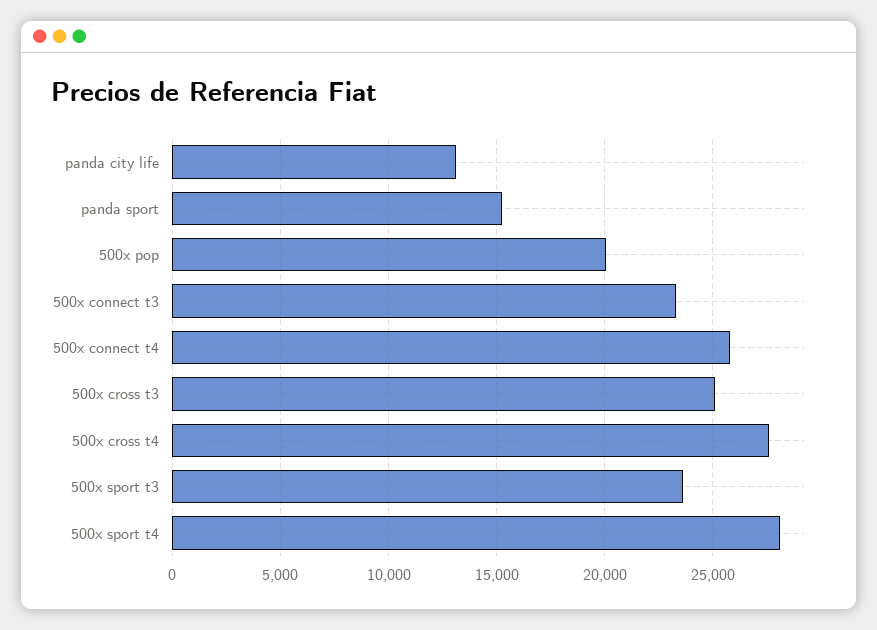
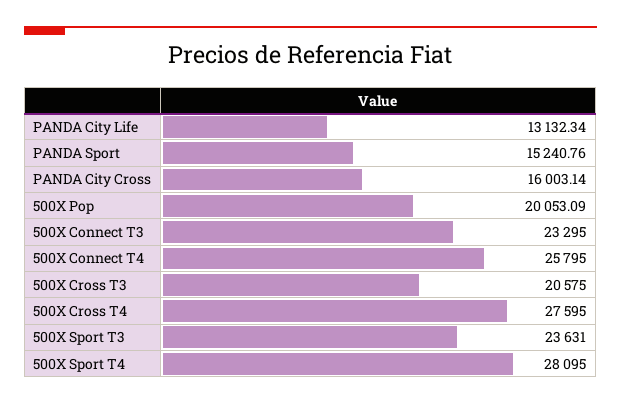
  {
    "panda city life": 13132.34,
    "panda sport": 15240.76,
    "500x pop": 20053.09,
    "500x connect t3": 23295,
    "500x connect t4": 25795,
-   "500x cross t3": 25000,
+   "500x cross t3": 20575,
    "500x cross t4": 27595,
    "500x sport t3": 23631,
-   "500x sport t4": 28095
+   "500x sport t4": 28095,
+   "PANDA City Cross": 16003.14
  }

